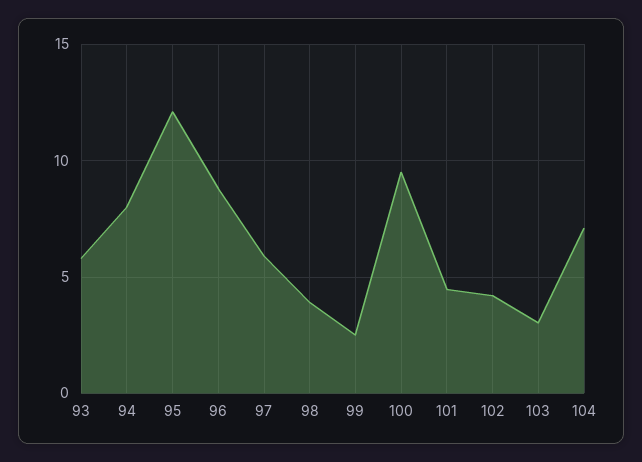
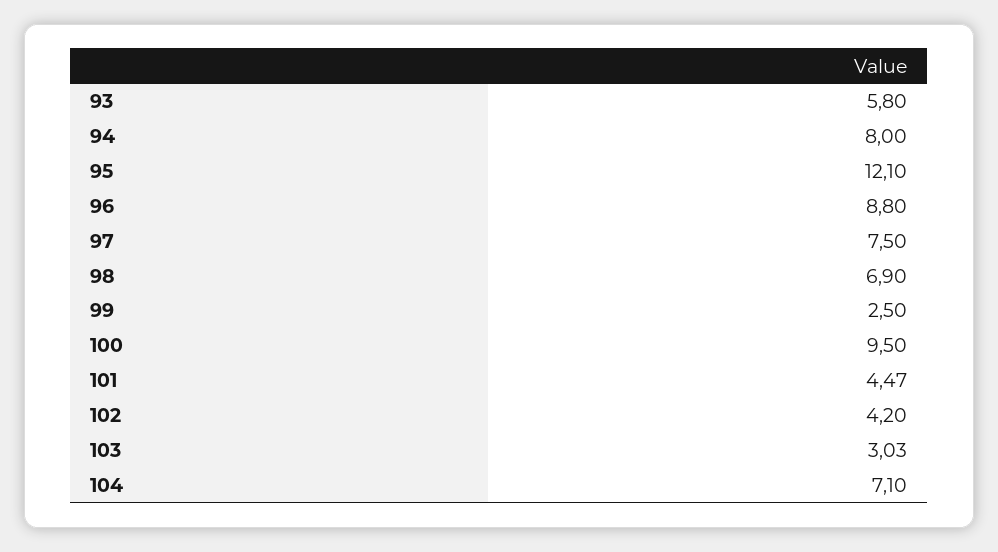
  {
    "93": 5.8,
    "94": 8,
    "95": 12.1,
    "96": 8.8,
-   "97": 6,
+   "97": 7.5,
-   "98": 4,
+   "98": 6.9,
    "99": 2.5,
    "100": 9.5,
    "101": 4.47,
    "102": 4.2,
    "103": 3.03,
    "104": 7.1
  }

